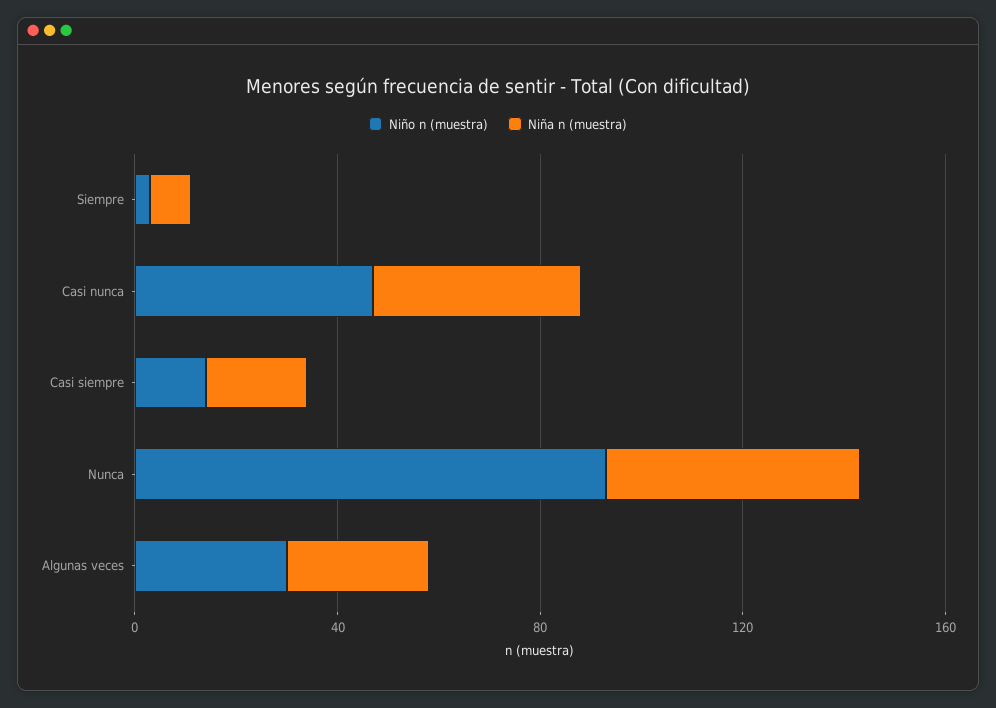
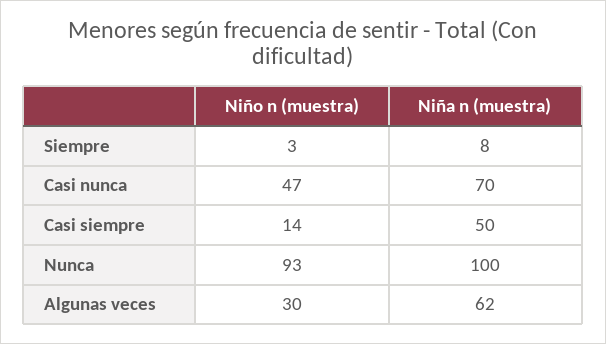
  {
    "Niño n (muestra)": {
      "Siempre": 3,
      "Casi nunca": 47,
      "Casi siempre": 14,
      "Nunca": 93,
      "Algunas veces": 30
    },
    "Niña n (muestra)": {
      "Siempre": 8,
-     "Casi nunca": 40,
+     "Casi nunca": 70,
-     "Casi siempre": 20,
+     "Casi siempre": 50,
-     "Nunca": 50,
+     "Nunca": 100,
-     "Algunas veces": 30
+     "Algunas veces": 62
    }
  }

